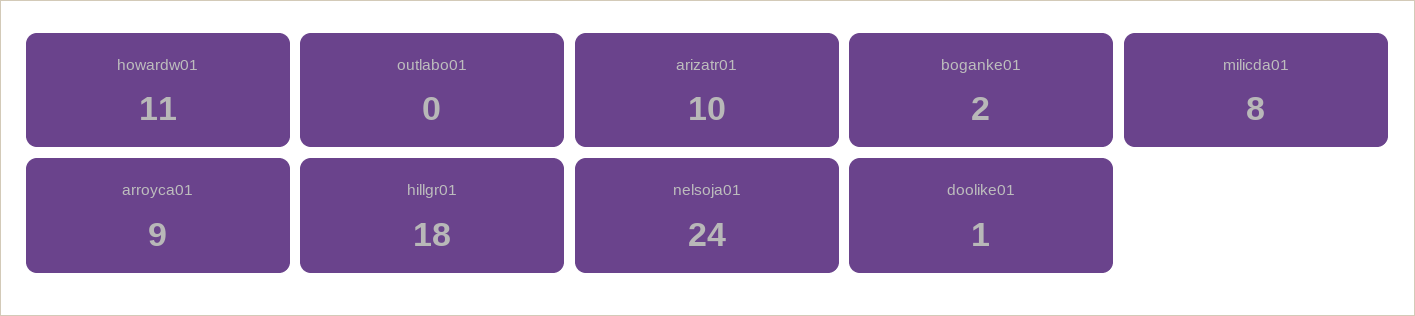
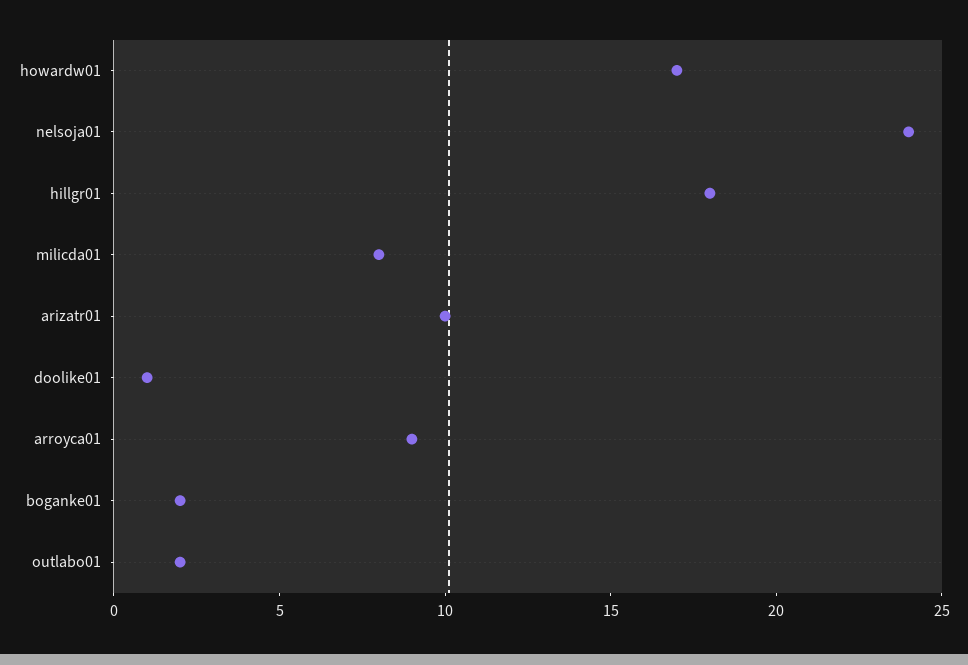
  {
-   "howardw01": 11,
+   "howardw01": 17,
-   "outlabo01": 0,
+   "outlabo01": 2,
    "arizatr01": 10,
    "boganke01": 2,
    "milicda01": 8,
    "arroyca01": 9,
    "hillgr01": 18,
    "nelsoja01": 24,
    "doolike01": 1
  }

